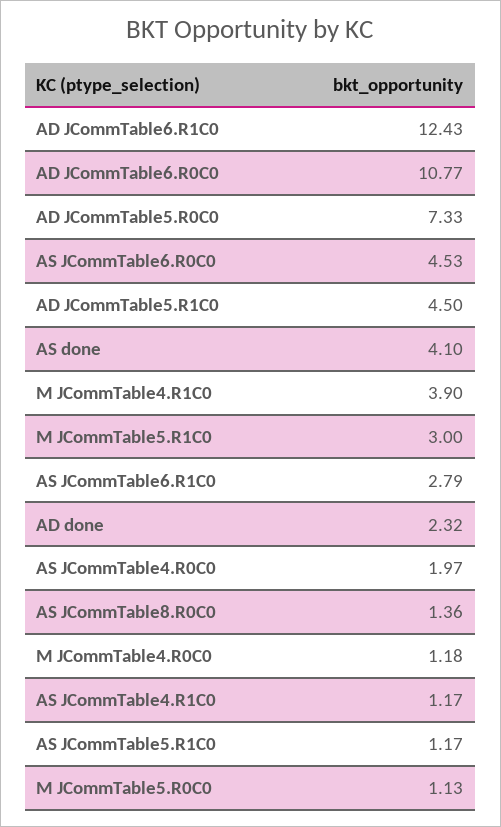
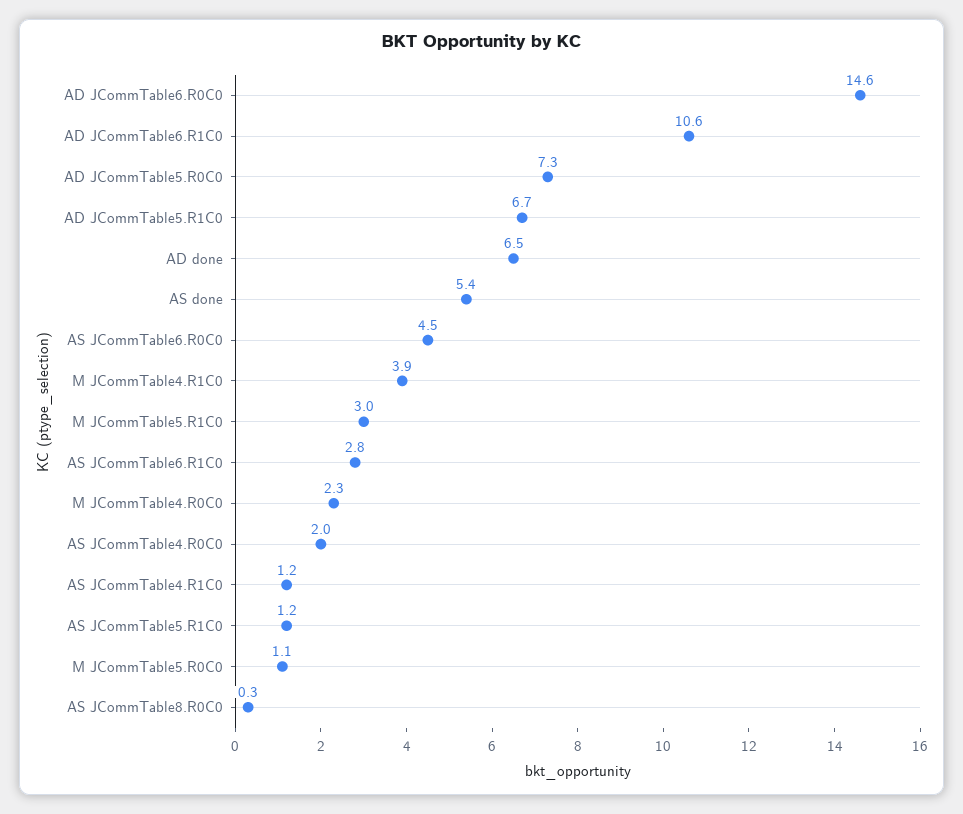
  {
-   "AD JCommTable6.R1C0": 12.43,
+   "AD JCommTable6.R1C0": 10.6,
-   "AD JCommTable6.R0C0": 10.77,
+   "AD JCommTable6.R0C0": 14.6,
    "AD JCommTable5.R0C0": 7.33,
    "AS JCommTable6.R0C0": 4.53,
-   "AD JCommTable5.R1C0": 4.5,
+   "AD JCommTable5.R1C0": 6.7,
-   "AS done": 4.1,
+   "AS done": 5.4,
    "M JCommTable4.R1C0": 3.9,
    "M JCommTable5.R1C0": 3,
    "AS JCommTable6.R1C0": 2.79,
-   "AD done": 2.32,
+   "AD done": 6.5,
    "AS JCommTable4.R0C0": 1.97,
-   "AS JCommTable8.R0C0": 1.36,
+   "AS JCommTable8.R0C0": 0.3,
-   "M JCommTable4.R0C0": 1.18,
+   "M JCommTable4.R0C0": 2.3,
    "AS JCommTable4.R1C0": 1.17,
    "AS JCommTable5.R1C0": 1.17,
    "M JCommTable5.R0C0": 1.13
  }

